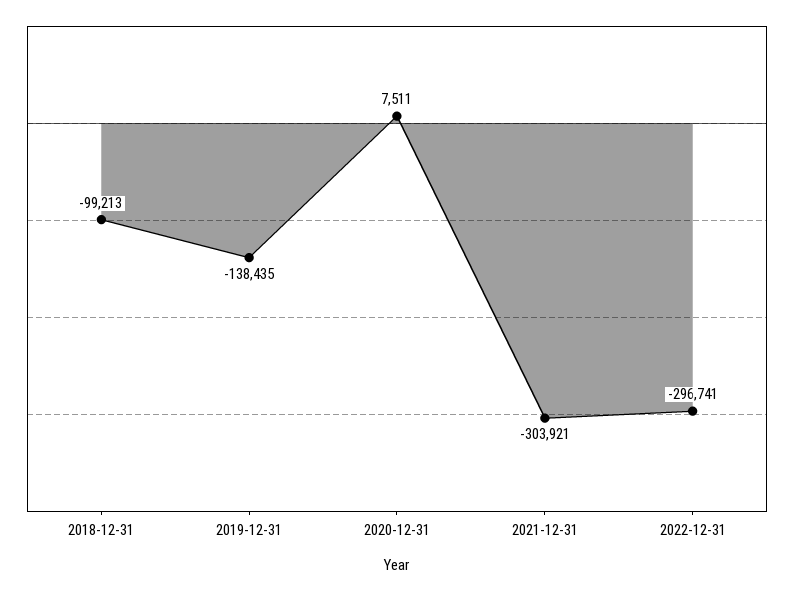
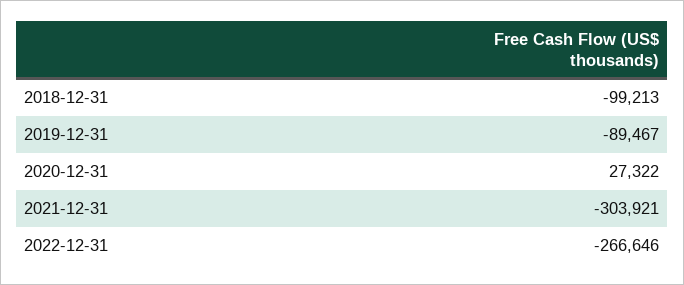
  {
    "2018-12-31": -99213,
-   "2019-12-31": -138435,
+   "2019-12-31": -89467,
-   "2020-12-31": 7511,
+   "2020-12-31": 27322,
    "2021-12-31": -303921,
-   "2022-12-31": -296741
+   "2022-12-31": -266646
  }

